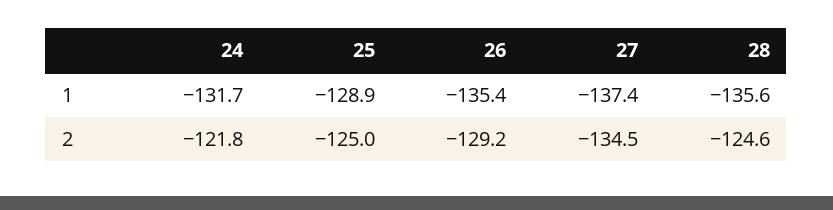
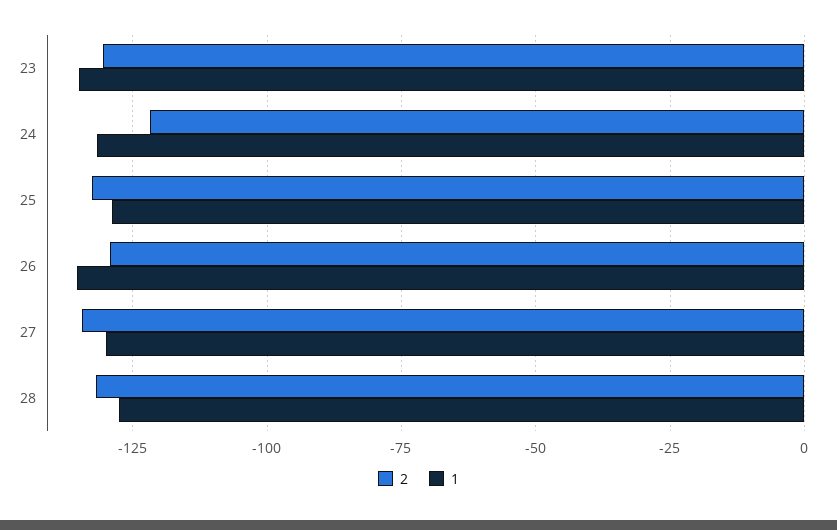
  {
    "1": {
      "24": -131.7,
      "25": -128.9,
      "26": -135.4,
-     "27": -137.4,
+     "27": -130,
-     "28": -135.6
+     "28": -127.5,
+     "23": -135
    },
    "2": {
      "24": -121.8,
-     "25": -125,
+     "25": -132.5,
      "26": -129.2,
      "27": -134.5,
-     "28": -124.6
+     "28": -132.5,
+     "23": -130
    }
  }

